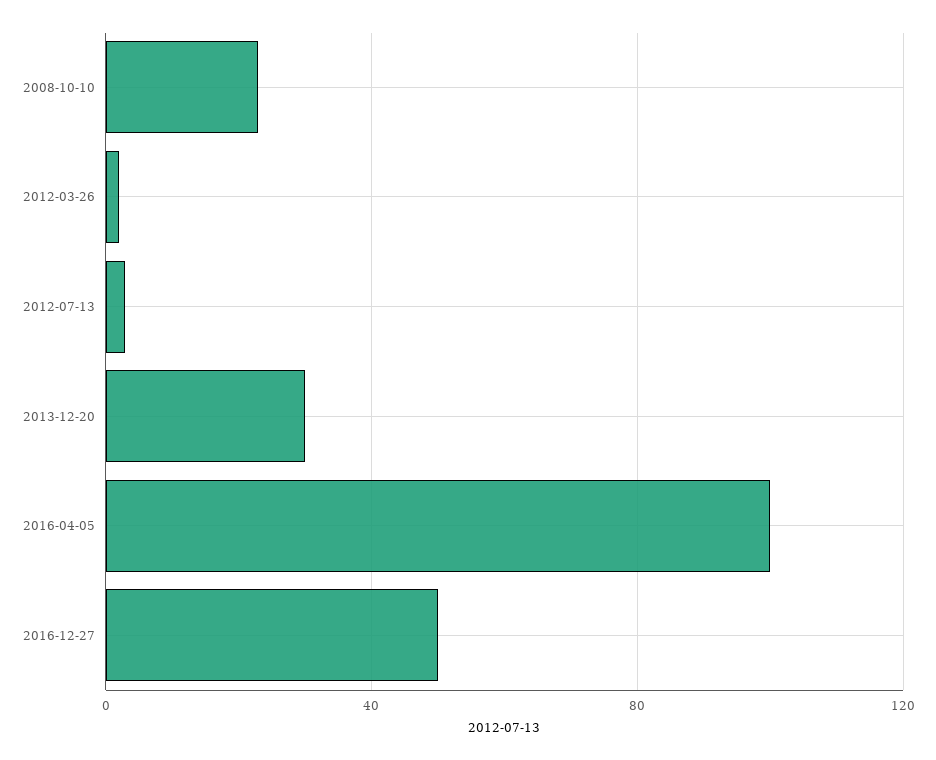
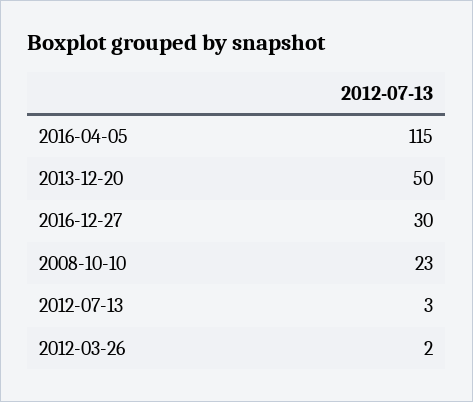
  {
    "2008-10-10": 23,
    "2012-03-26": 2,
    "2012-07-13": 3,
-   "2013-12-20": 30,
+   "2013-12-20": 50,
-   "2016-04-05": 100,
+   "2016-04-05": 115,
-   "2016-12-27": 50
+   "2016-12-27": 30
  }

